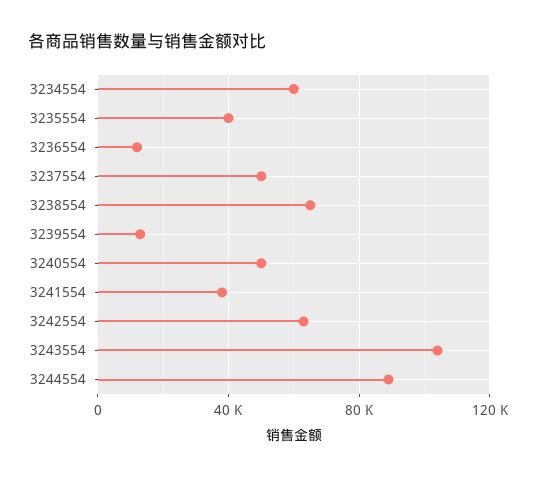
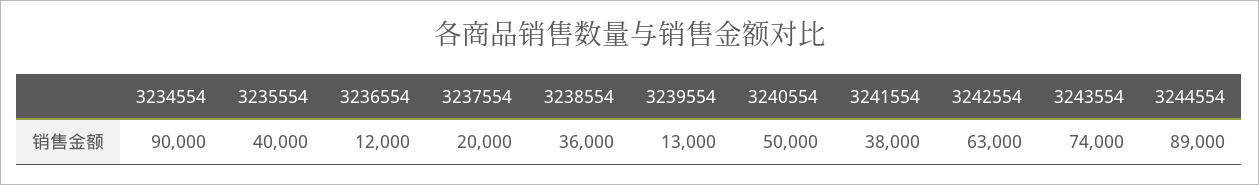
  {
-   "3234554": 60000,
+   "3234554": 90000,
    "3235554": 40000,
    "3236554": 12000,
-   "3237554": 50000,
+   "3237554": 20000,
-   "3238554": 65000,
+   "3238554": 36000,
    "3239554": 13000,
    "3240554": 50000,
    "3241554": 38000,
    "3242554": 63000,
-   "3243554": 105000,
+   "3243554": 74000,
    "3244554": 89000
  }

